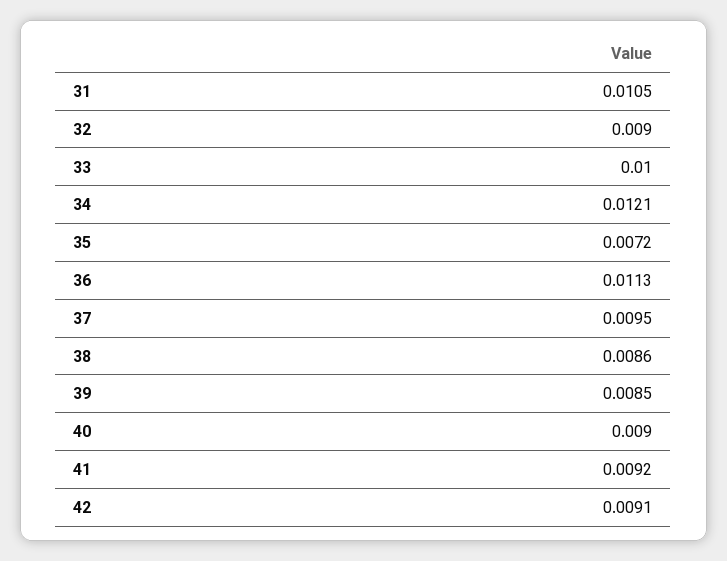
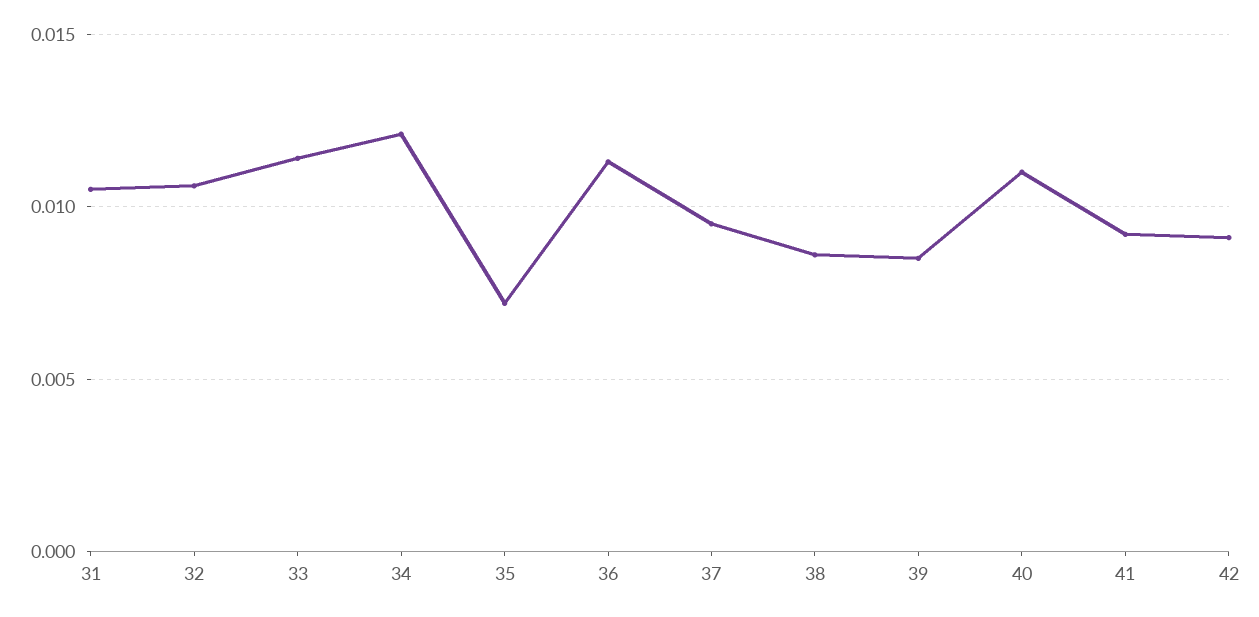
  {
    "31": 0.0105,
-   "32": 0.009,
+   "32": 0.0105,
-   "33": 0.01,
+   "33": 0.0115,
    "34": 0.0121,
    "35": 0.0072,
    "36": 0.0113,
    "37": 0.0095,
    "38": 0.0086,
    "39": 0.0085,
-   "40": 0.009,
+   "40": 0.011,
    "41": 0.0092,
    "42": 0.0091
  }

